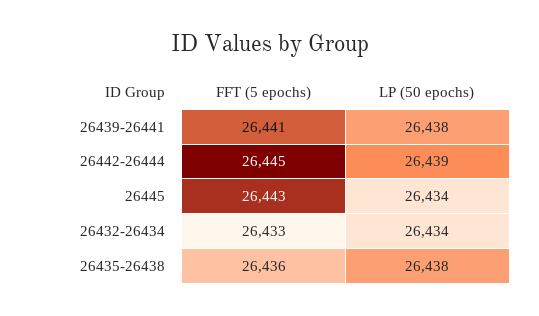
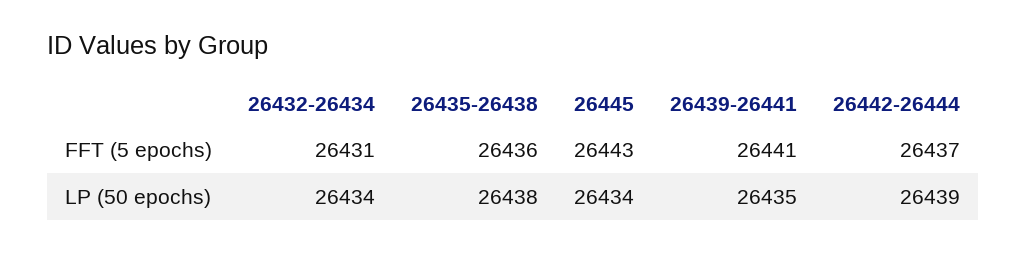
  {
    "FFT (5 epochs)": {
      "26439-26441": 26441,
-     "26442-26444": 26445,
+     "26442-26444": 26437,
      "26445": 26443,
-     "26432-26434": 26433,
+     "26432-26434": 26431,
      "26435-26438": 26436
    },
    "LP (50 epochs)": {
-     "26439-26441": 26438,
+     "26439-26441": 26435,
      "26442-26444": 26439,
      "26445": 26434,
      "26432-26434": 26434,
      "26435-26438": 26438
    }
  }

